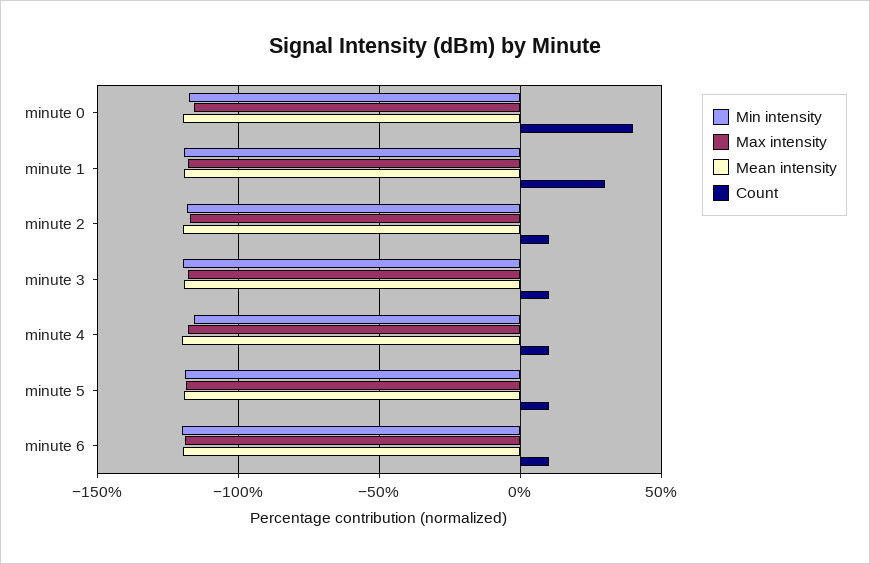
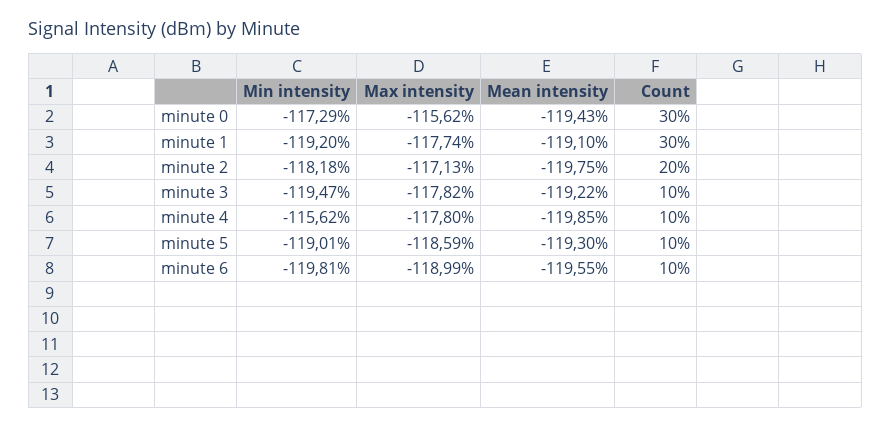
  {
    "Min intensity": {
      "minute 0": -117.29,
      "minute 1": -119.2,
      "minute 2": -118.18,
      "minute 3": -119.47,
      "minute 4": -115.62,
      "minute 5": -119.01,
      "minute 6": -119.81
    },
    "Max intensity": {
      "minute 0": -115.62,
      "minute 1": -117.74,
      "minute 2": -117.13,
      "minute 3": -117.82,
      "minute 4": -117.8,
      "minute 5": -118.59,
      "minute 6": -118.99
    },
    "Mean intensity": {
      "minute 0": -119.43,
      "minute 1": -119.1,
      "minute 2": -119.75,
      "minute 3": -119.22,
      "minute 4": -119.85,
      "minute 5": -119.3,
      "minute 6": -119.55
    },
    "Count": {
-     "minute 0": 40,
+     "minute 0": 30,
      "minute 1": 30,
-     "minute 2": 10,
+     "minute 2": 20,
      "minute 3": 10,
      "minute 4": 10,
      "minute 5": 10,
      "minute 6": 10
    }
  }

